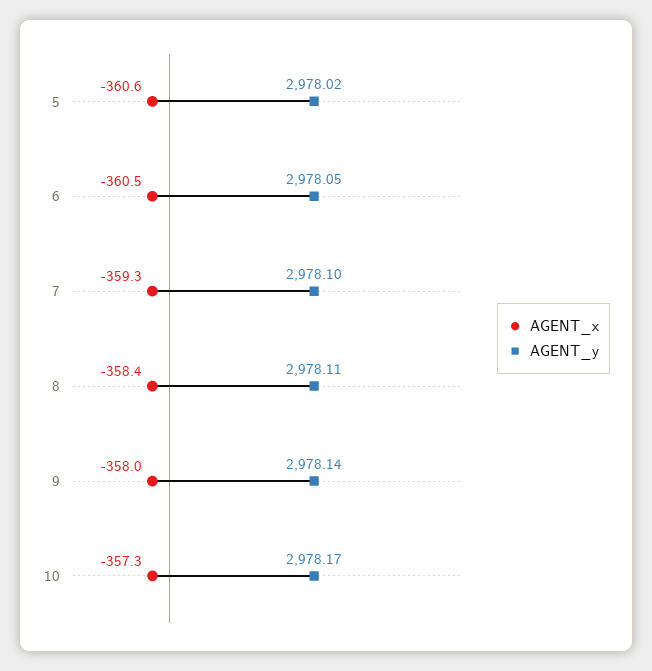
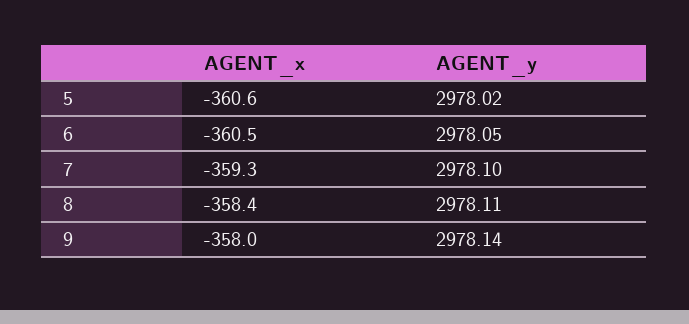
  {
    "AGENT_x": {
      "5": -360.6,
      "6": -360.5,
      "7": -359.3,
      "8": -358.4,
-     "9": -358,
+     "9": -358
-     "10": -357.3
    },
    "AGENT_y": {
      "5": 2978.02,
      "6": 2978.05,
      "7": 2978.1,
      "8": 2978.11,
-     "9": 2978.14,
+     "9": 2978.14
-     "10": 2978.17
    }
  }

